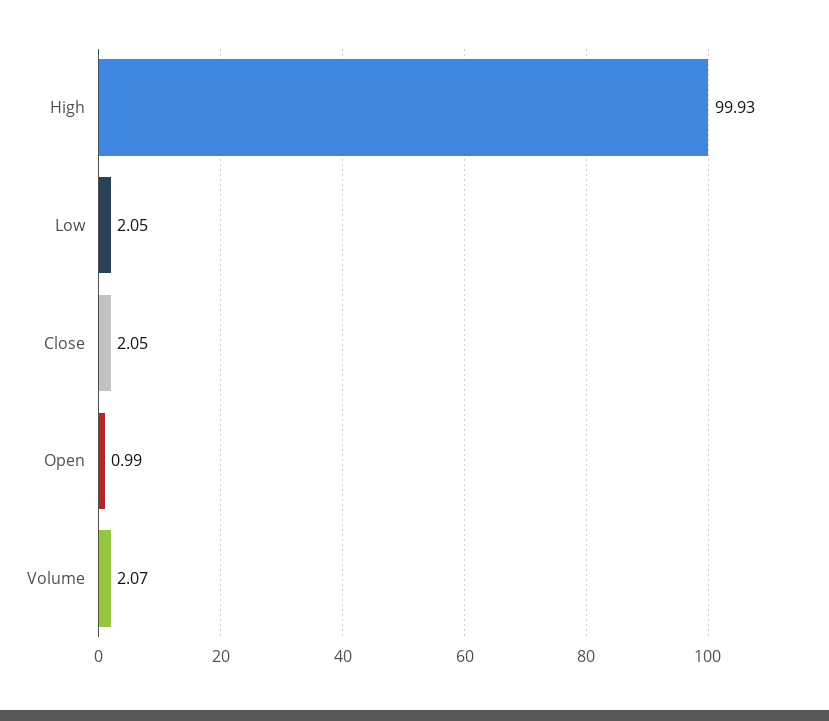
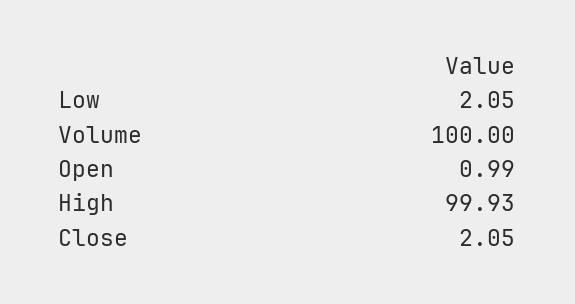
  {
    "High": 99.93,
    "Low": 2.05,
    "Close": 2.05,
    "Open": 0.99,
-   "Volume": 2.07
+   "Volume": 100
  }

